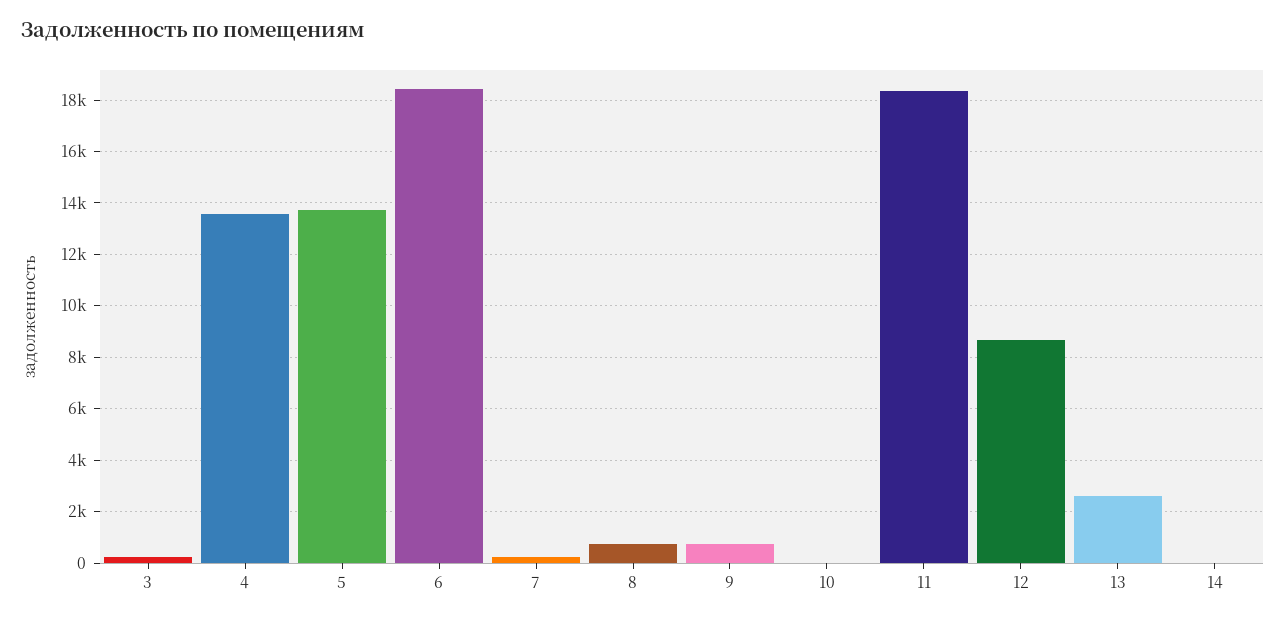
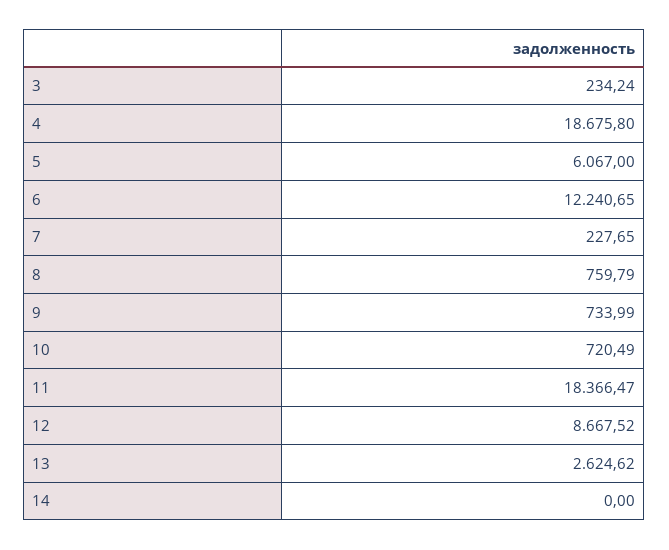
  {
    "3": 234.24,
-   "4": 13500,
+   "4": 18675.8,
-   "5": 13750,
+   "5": 6067,
-   "6": 18500,
+   "6": 12240.65,
    "7": 227.65,
    "8": 759.79,
    "9": 733.99,
-   "10": 0,
+   "10": 720.49,
    "11": 18366.47,
    "12": 8667.52,
    "13": 2624.62,
    "14": 0
  }

